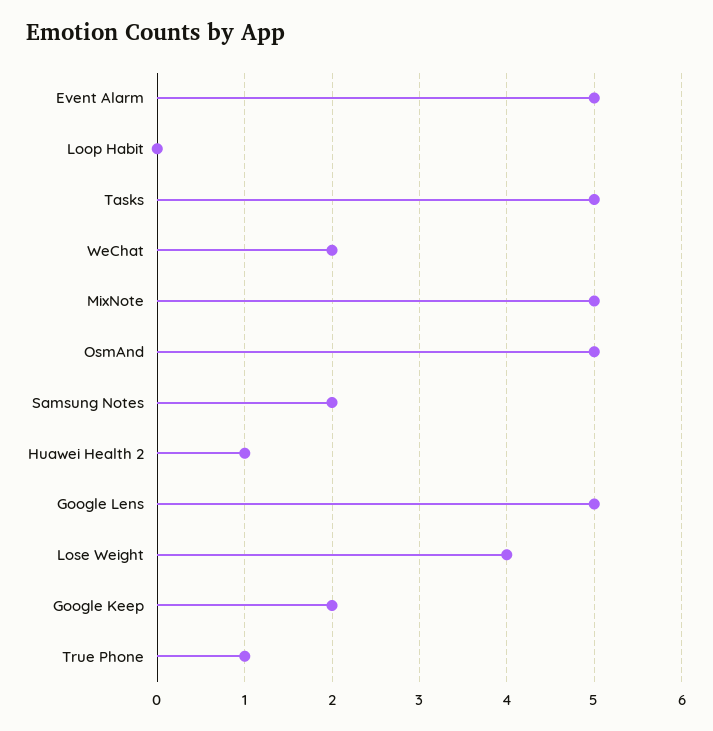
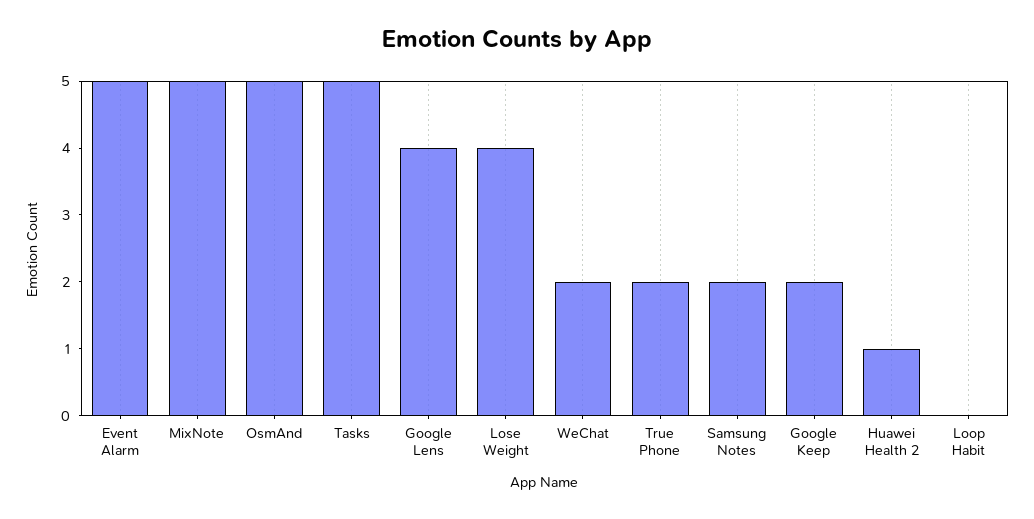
  {
    "Event Alarm": 5,
    "Loop Habit": 0,
    "Tasks": 5,
    "WeChat": 2,
    "MixNote": 5,
    "OsmAnd": 5,
    "Samsung Notes": 2,
    "Huawei Health 2": 1,
-   "Google Lens": 5,
+   "Google Lens": 4,
    "Lose Weight": 4,
    "Google Keep": 2,
-   "True Phone": 1
+   "True Phone": 2
  }

